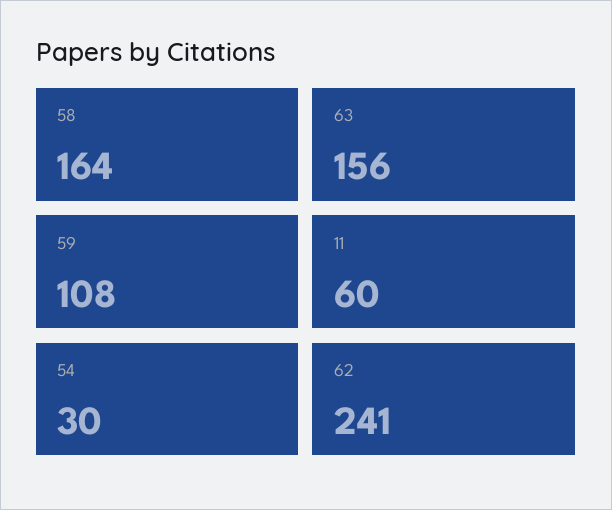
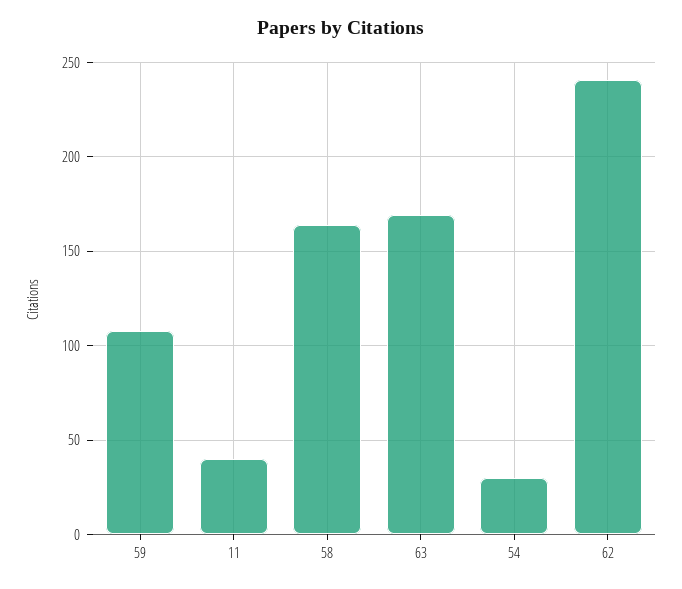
  {
    "58": 164,
-   "63": 156,
+   "63": 170,
    "59": 108,
-   "11": 60,
+   "11": 40,
    "54": 30,
    "62": 241
  }

